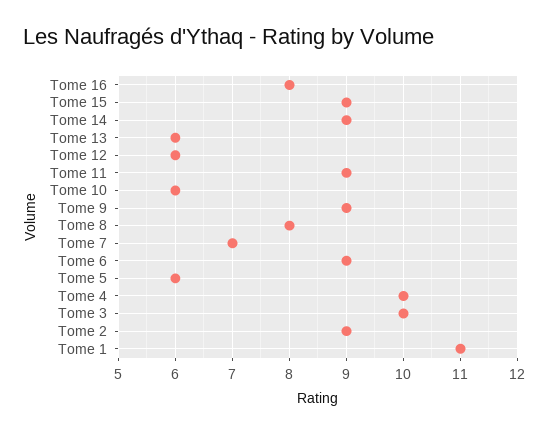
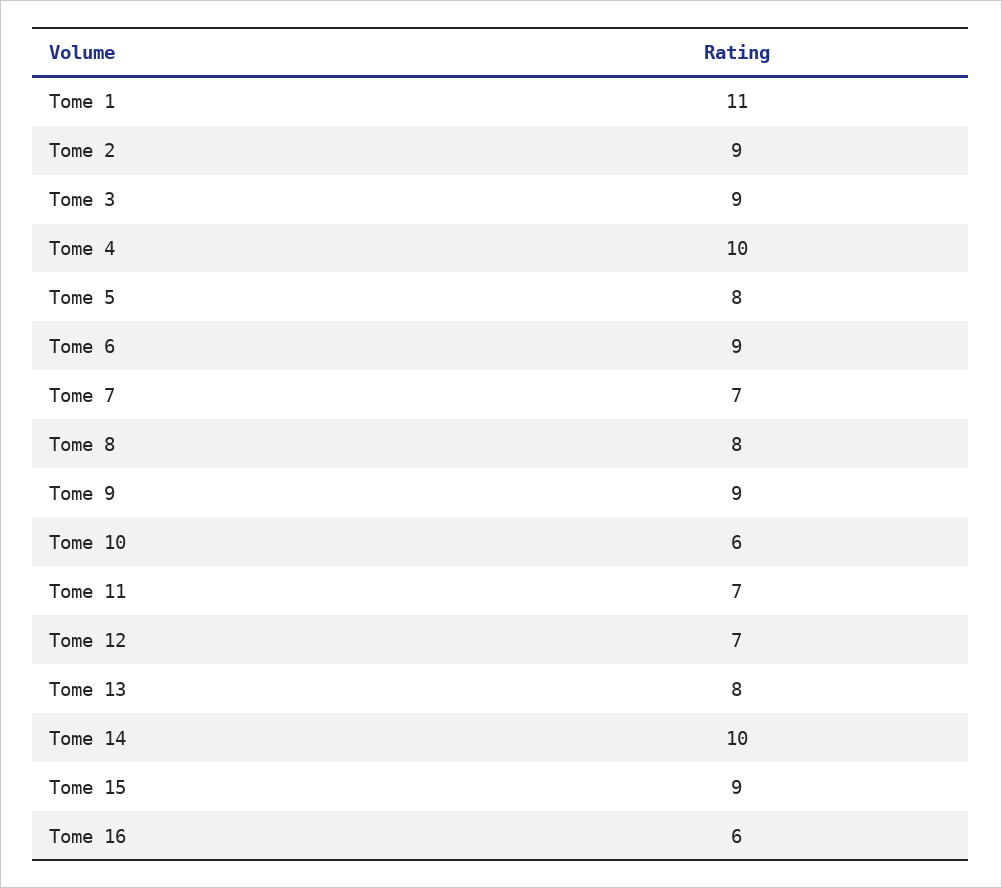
  {
-   "Tome 16": 8,
+   "Tome 16": 6,
    "Tome 15": 9,
-   "Tome 14": 9,
+   "Tome 14": 10,
-   "Tome 13": 6,
+   "Tome 13": 8,
-   "Tome 12": 6,
+   "Tome 12": 7,
-   "Tome 11": 9,
+   "Tome 11": 7,
    "Tome 10": 6,
    "Tome 9": 9,
    "Tome 8": 8,
    "Tome 7": 7,
    "Tome 6": 9,
-   "Tome 5": 6,
+   "Tome 5": 8,
    "Tome 4": 10,
-   "Tome 3": 10,
+   "Tome 3": 9,
    "Tome 2": 9,
    "Tome 1": 11
  }

